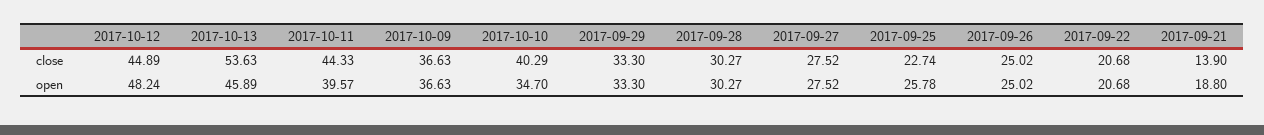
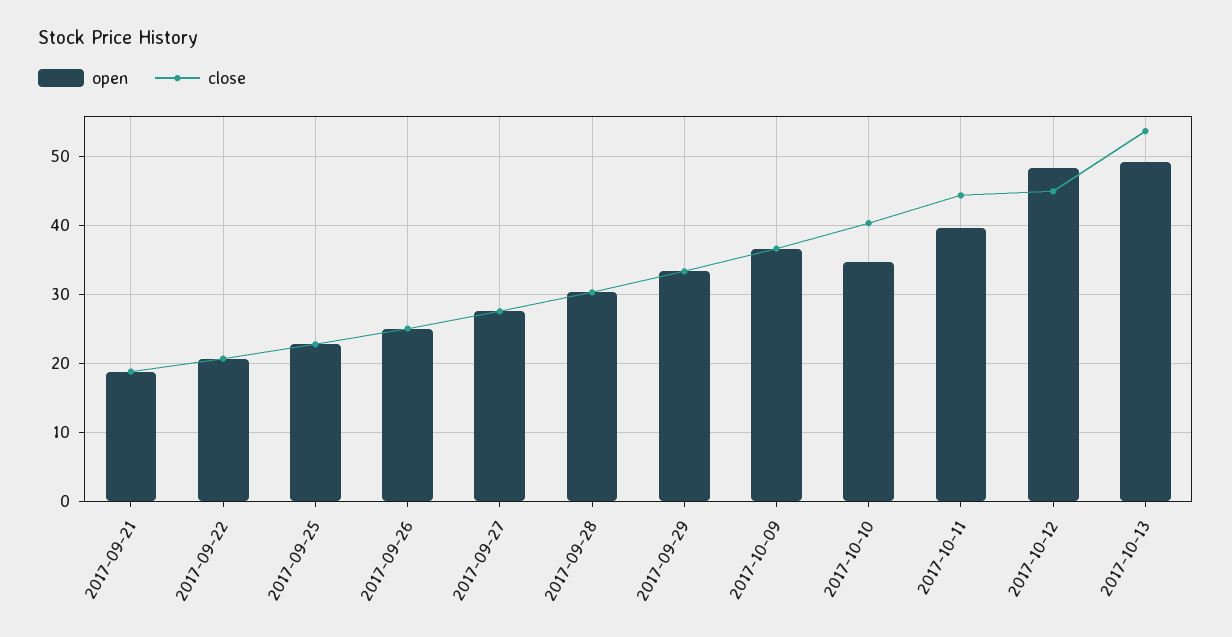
  {
    "close": {
      "2017-10-12": 44.89,
      "2017-10-13": 53.63,
      "2017-10-11": 44.33,
      "2017-10-09": 36.63,
      "2017-10-10": 40.29,
      "2017-09-29": 33.3,
      "2017-09-28": 30.27,
      "2017-09-27": 27.52,
      "2017-09-25": 22.74,
      "2017-09-26": 25.02,
      "2017-09-22": 20.68,
-     "2017-09-21": 13.9
+     "2017-09-21": 19
    },
    "open": {
      "2017-10-12": 48.24,
-     "2017-10-13": 45.89,
+     "2017-10-13": 49,
      "2017-10-11": 39.57,
      "2017-10-09": 36.63,
      "2017-10-10": 34.7,
      "2017-09-29": 33.3,
      "2017-09-28": 30.27,
      "2017-09-27": 27.52,
-     "2017-09-25": 25.78,
+     "2017-09-25": 23,
      "2017-09-26": 25.02,
      "2017-09-22": 20.68,
      "2017-09-21": 18.8
    }
  }

